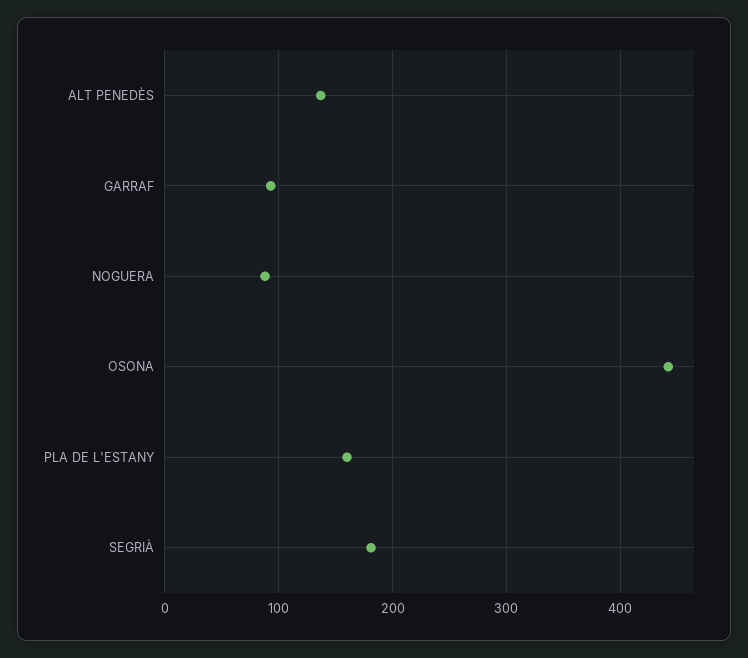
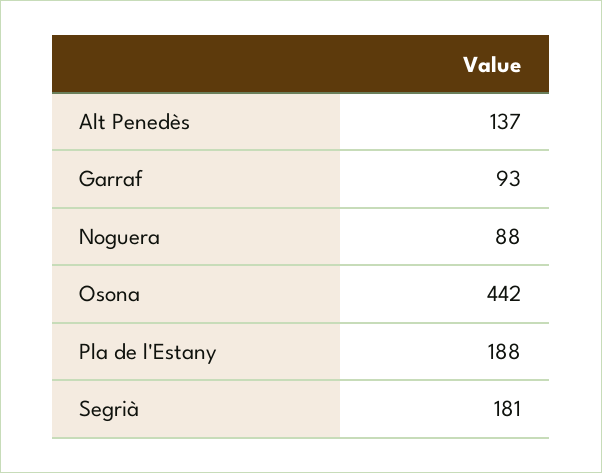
  {
    "ALT PENEDÈS": 137,
    "GARRAF": 93,
    "NOGUERA": 88,
    "OSONA": 442,
-   "PLA DE L'ESTANY": 160,
+   "PLA DE L'ESTANY": 188,
    "SEGRIÀ": 181
  }

